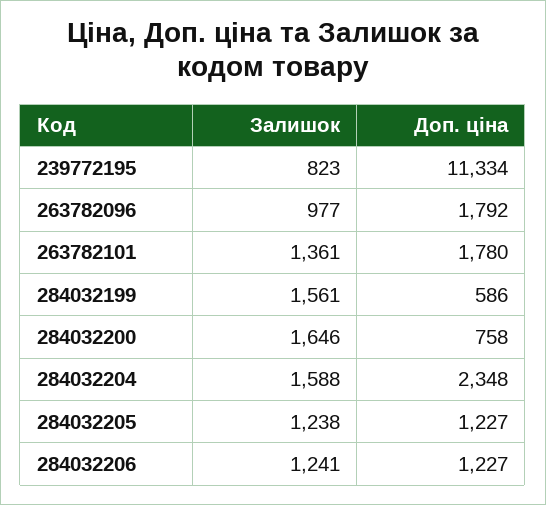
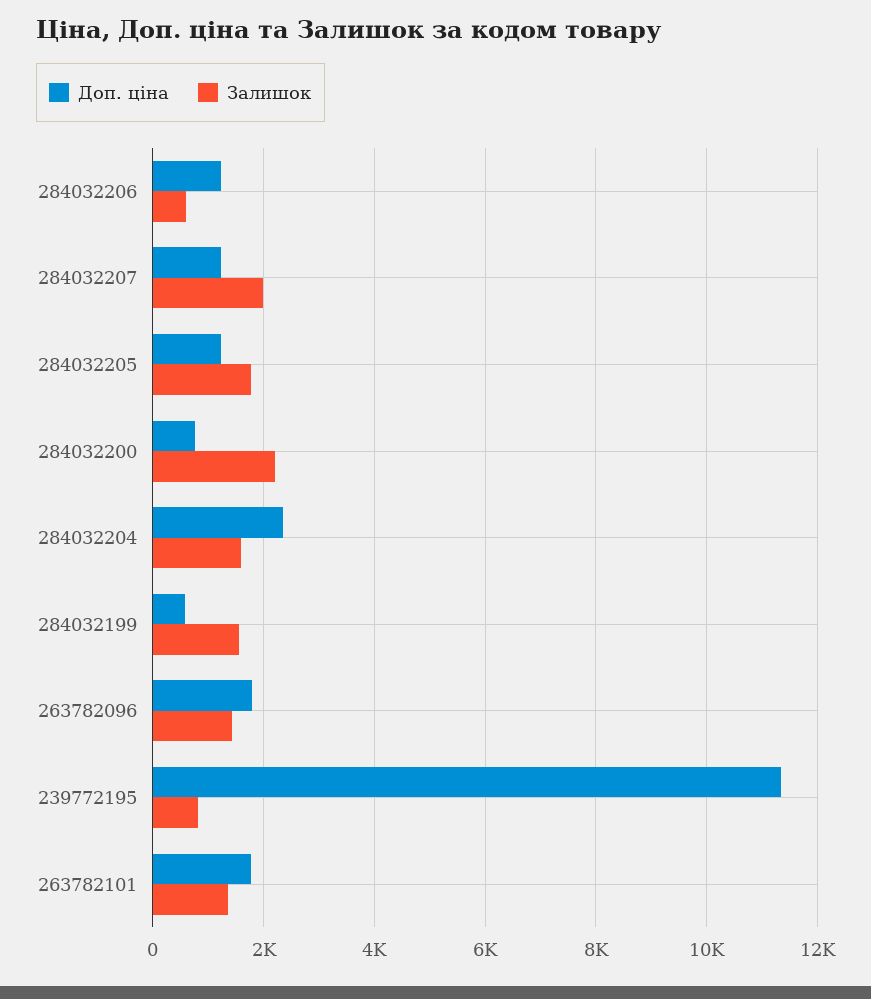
  {
    "Залишок": {
      "239772195": 823,
-     "263782096": 977,
+     "263782096": 1400,
      "263782101": 1361,
      "284032199": 1561,
-     "284032200": 1646,
+     "284032200": 2200,
      "284032204": 1588,
-     "284032205": 1238,
+     "284032205": 1800,
-     "284032206": 1241
+     "284032206": 600,
+     "284032207": 2000
    },
    "Доп. ціна": {
      "239772195": 11334,
      "263782096": 1792,
      "263782101": 1780,
      "284032199": 586,
      "284032200": 758,
      "284032204": 2348,
      "284032205": 1227,
-     "284032206": 1227
+     "284032206": 1227,
+     "284032207": 1200
    }
  }

